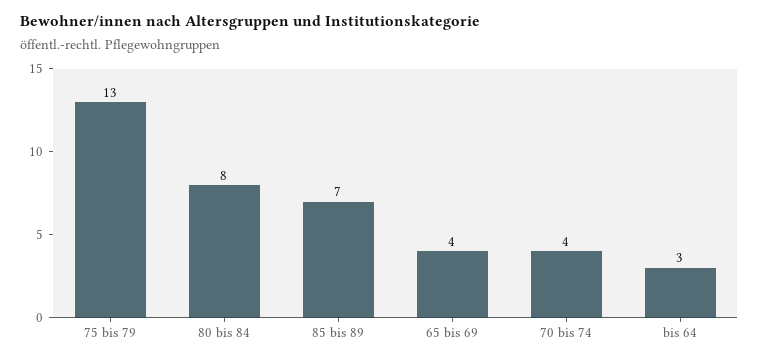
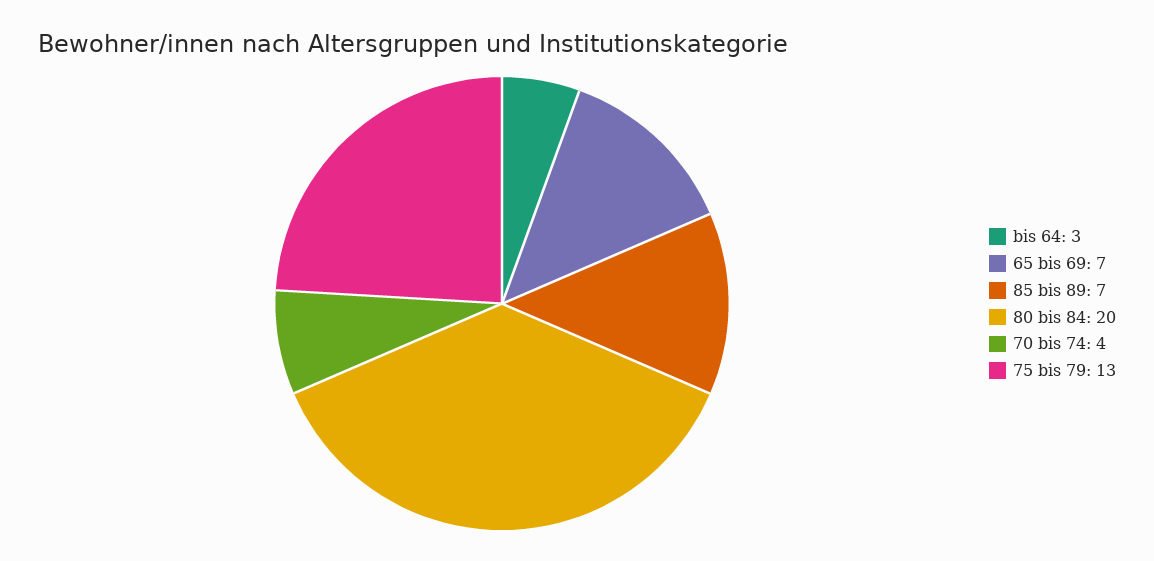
  {
    "75 bis 79": 13,
-   "80 bis 84": 8,
+   "80 bis 84": 20,
    "85 bis 89": 7,
-   "65 bis 69": 4,
+   "65 bis 69": 7,
    "70 bis 74": 4,
    "bis 64": 3
  }

